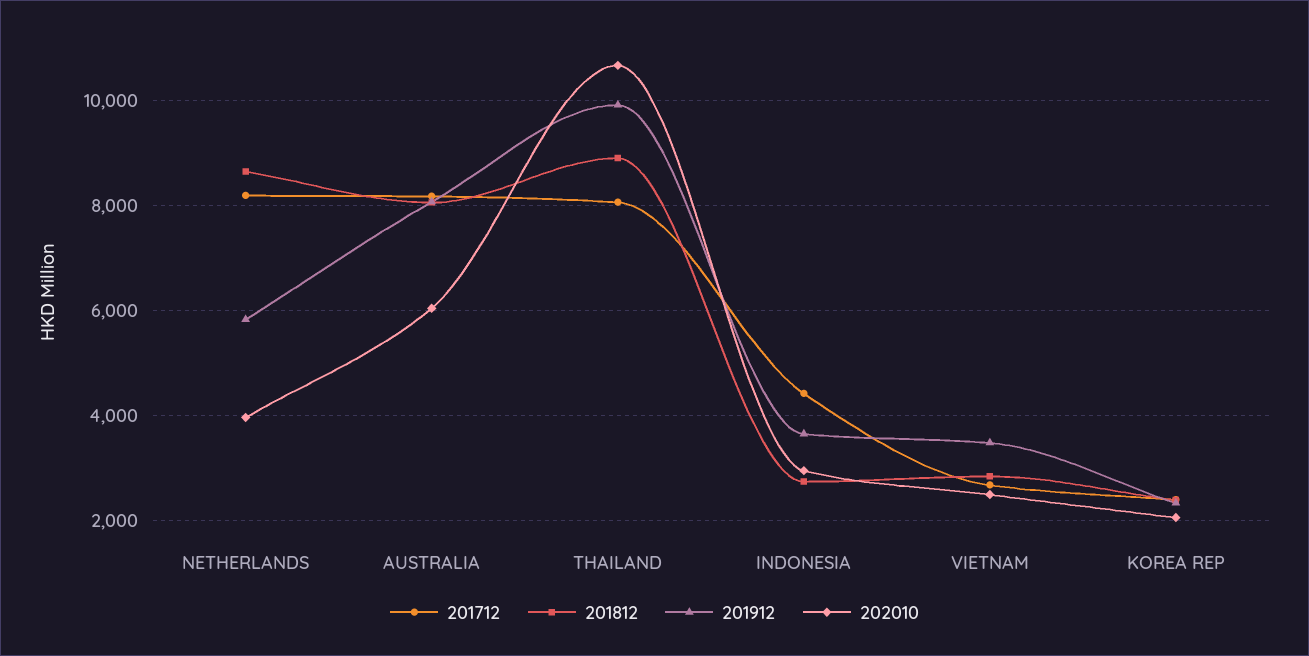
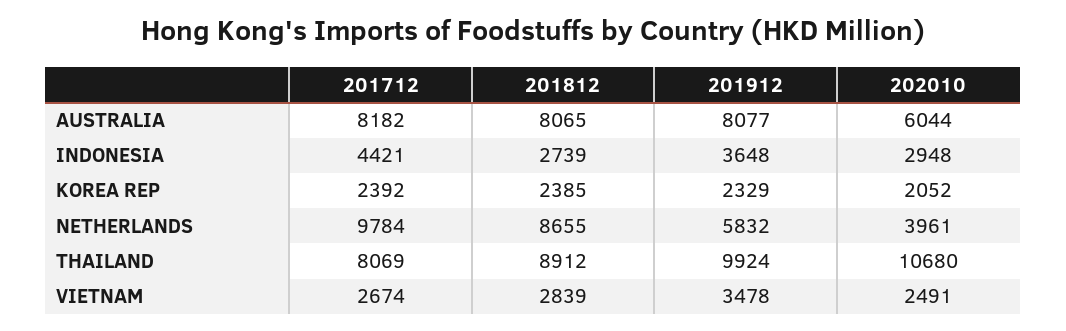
  {
    "201712": {
-     "NETHERLANDS": 8200,
+     "NETHERLANDS": 9784,
      "AUSTRALIA": 8182,
      "THAILAND": 8069,
      "INDONESIA": 4421,
      "VIETNAM": 2674,
      "KOREA REP": 2392
    },
    "201812": {
      "NETHERLANDS": 8655,
      "AUSTRALIA": 8065,
      "THAILAND": 8912,
      "INDONESIA": 2739,
      "VIETNAM": 2839,
      "KOREA REP": 2385
    },
    "201912": {
      "NETHERLANDS": 5832,
      "AUSTRALIA": 8077,
      "THAILAND": 9924,
      "INDONESIA": 3648,
      "VIETNAM": 3478,
      "KOREA REP": 2329
    },
    "202010": {
      "NETHERLANDS": 3961,
      "AUSTRALIA": 6044,
      "THAILAND": 10680,
      "INDONESIA": 2948,
      "VIETNAM": 2491,
      "KOREA REP": 2052
    }
  }

